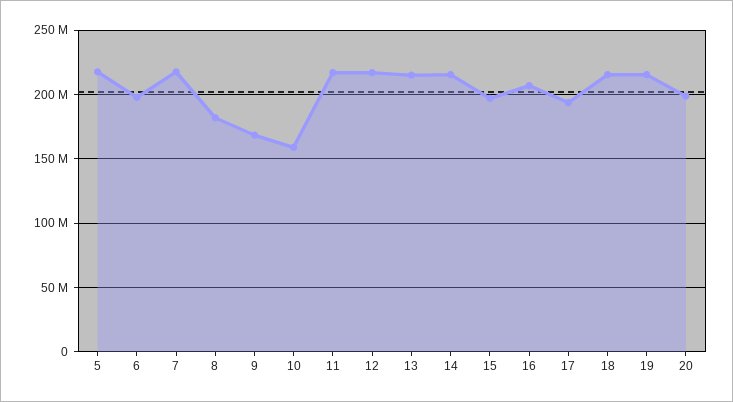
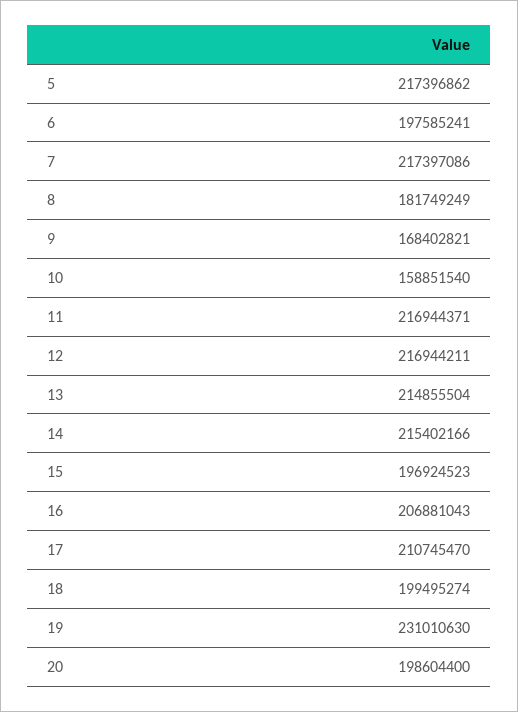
  {
    "5": 217396862,
    "6": 197585241,
    "7": 217397086,
    "8": 181749249,
    "9": 168402821,
    "10": 158851540,
    "11": 216944371,
    "12": 216944211,
    "13": 214855504,
    "14": 215402166,
    "15": 196924523,
    "16": 206881043,
-   "17": 195000000,
+   "17": 210745470,
-   "18": 215000000,
+   "18": 199495274,
-   "19": 215000000,
+   "19": 231010630,
    "20": 198604400
  }

